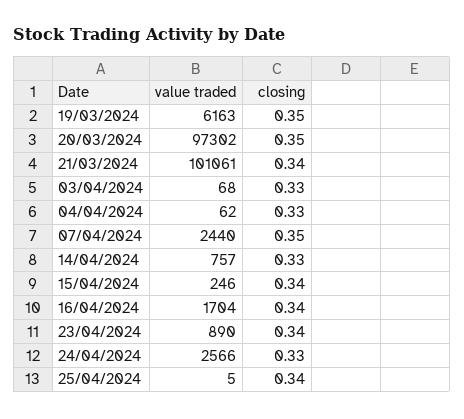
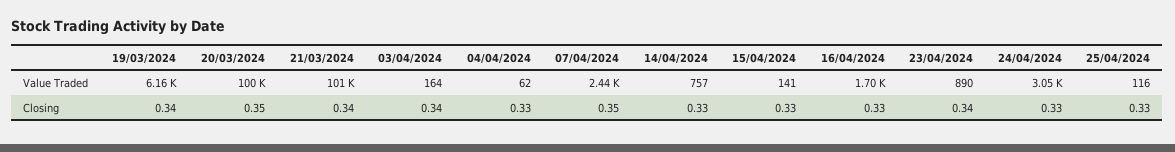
  {
    "value traded": {
      "19/03/2024": 6163,
-     "20/03/2024": 97302,
+     "20/03/2024": 100000,
      "21/03/2024": 101061,
-     "03/04/2024": 68,
+     "03/04/2024": 164,
      "04/04/2024": 62,
      "07/04/2024": 2440,
      "14/04/2024": 757,
-     "15/04/2024": 246,
+     "15/04/2024": 141,
      "16/04/2024": 1704,
      "23/04/2024": 890,
-     "24/04/2024": 2566,
+     "24/04/2024": 3050,
-     "25/04/2024": 5
+     "25/04/2024": 116
    },
    "closing": {
-     "19/03/2024": 0.35,
+     "19/03/2024": 0.34,
      "20/03/2024": 0.35,
      "21/03/2024": 0.34,
-     "03/04/2024": 0.33,
+     "03/04/2024": 0.34,
      "04/04/2024": 0.33,
      "07/04/2024": 0.35,
      "14/04/2024": 0.33,
-     "15/04/2024": 0.34,
+     "15/04/2024": 0.33,
-     "16/04/2024": 0.34,
+     "16/04/2024": 0.33,
      "23/04/2024": 0.34,
      "24/04/2024": 0.33,
-     "25/04/2024": 0.34
+     "25/04/2024": 0.33
    }
  }

